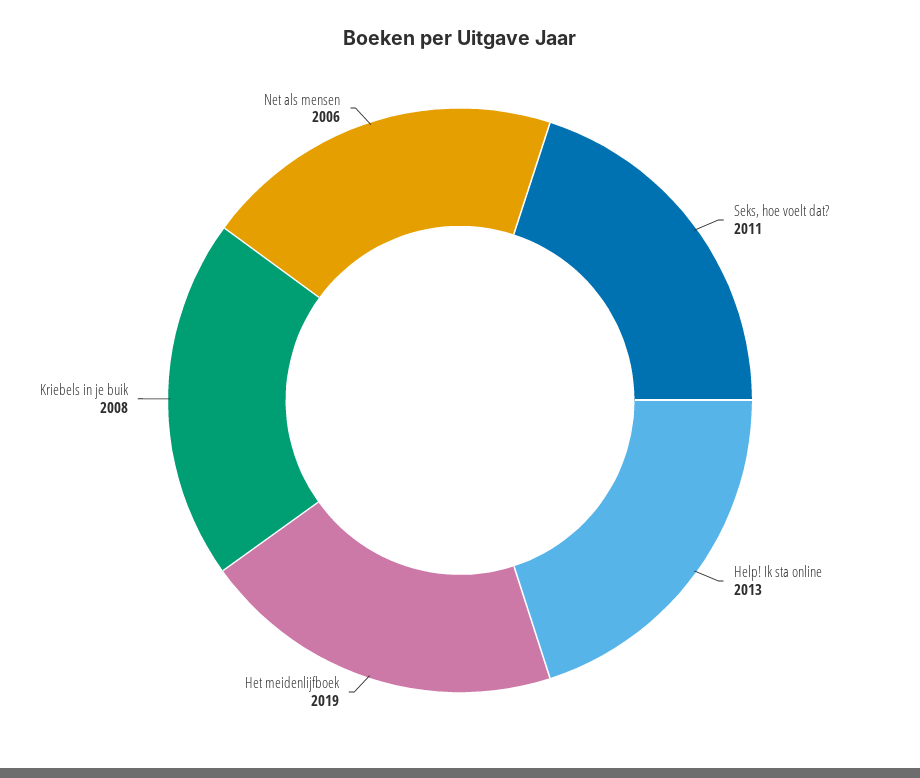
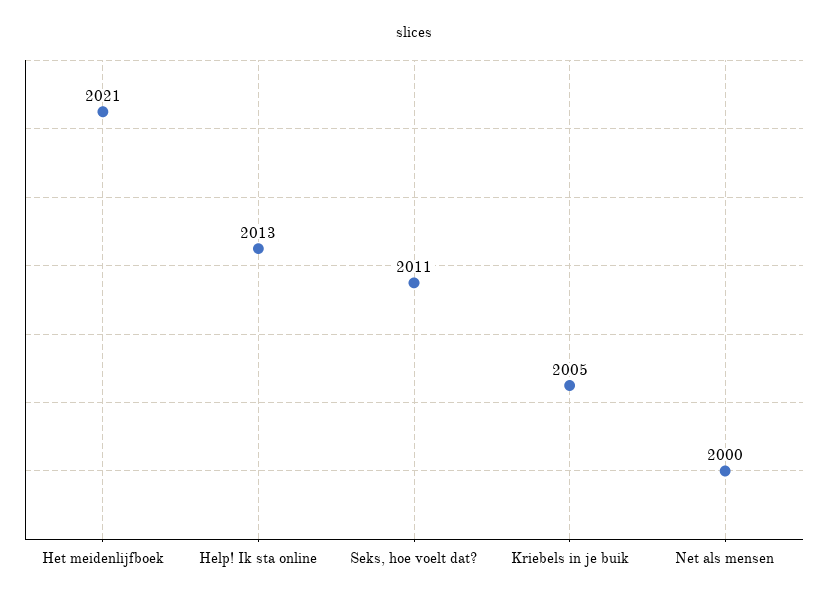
  {
    "Seks, hoe voelt dat?": 2011,
    "Help! Ik sta online": 2013,
-   "Het meidenlijfboek": 2019,
+   "Het meidenlijfboek": 2021,
-   "Kriebels in je buik": 2008,
+   "Kriebels in je buik": 2005,
-   "Net als mensen": 2006
+   "Net als mensen": 2000
  }

